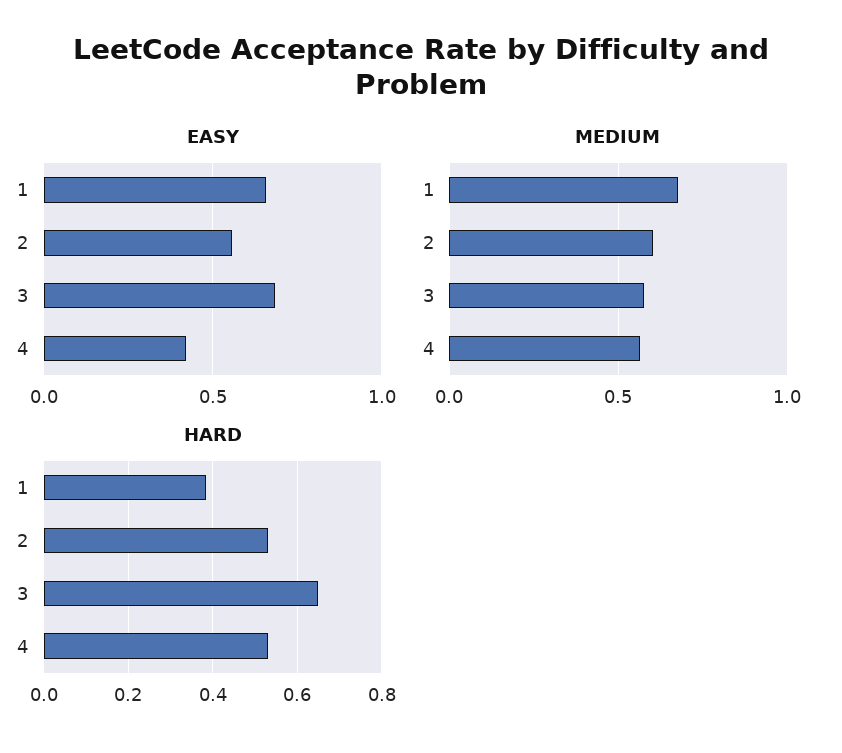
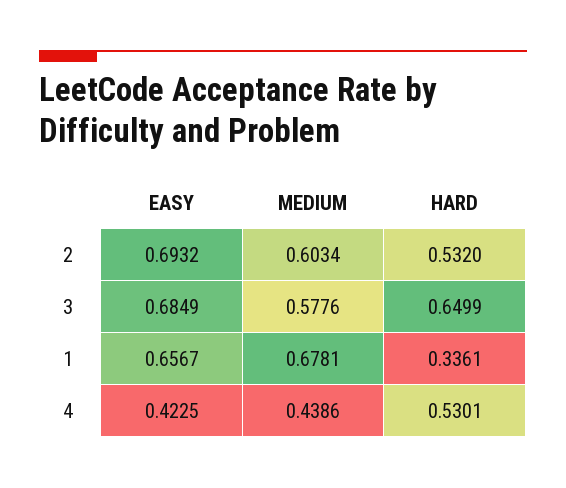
  {
    "EASY": {
      "1": 0.6567,
-     "2": 0.55,
+     "2": 0.6932,
      "3": 0.6849,
      "4": 0.4225
    },
    "MEDIUM": {
      "1": 0.6781,
      "2": 0.6034,
      "3": 0.5776,
-     "4": 0.55
+     "4": 0.4386
    },
    "HARD": {
-     "1": 0.38,
+     "1": 0.3361,
      "2": 0.532,
      "3": 0.6499,
      "4": 0.5301
    }
  }

